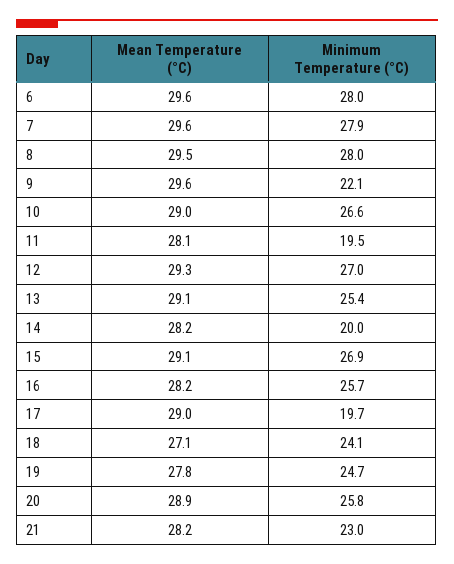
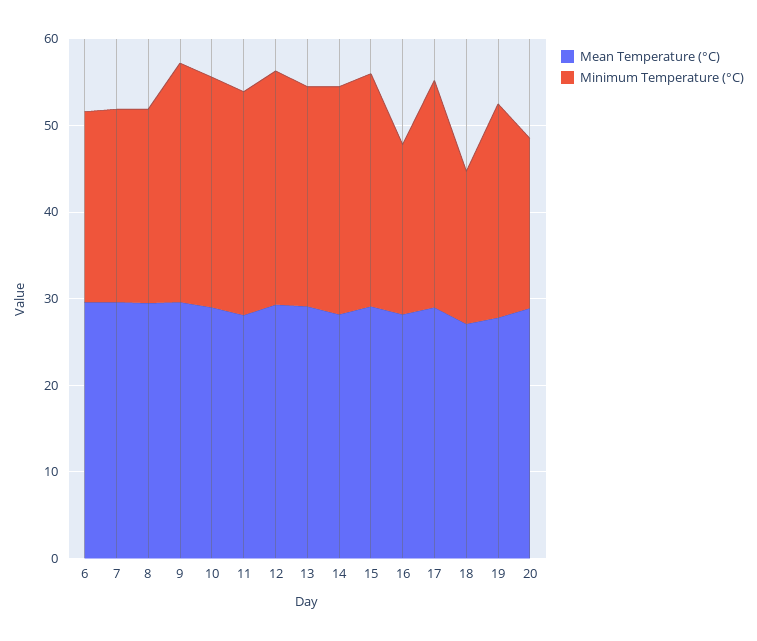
  {
    "Mean Temperature (°C)": {
      "6": 29.6,
      "7": 29.6,
      "8": 29.5,
      "9": 29.6,
      "10": 29,
      "11": 28.1,
      "12": 29.3,
      "13": 29.1,
      "14": 28.2,
      "15": 29.1,
      "16": 28.2,
      "17": 29,
      "18": 27.1,
      "19": 27.8,
-     "20": 28.9,
+     "20": 28.9
-     "21": 28.2
    },
    "Minimum Temperature (°C)": {
-     "6": 28,
+     "6": 22,
-     "7": 27.9,
+     "7": 22,
-     "8": 28,
+     "8": 22,
-     "9": 22.1,
+     "9": 28,
      "10": 26.6,
-     "11": 19.5,
+     "11": 26,
      "12": 27,
      "13": 25.4,
-     "14": 20,
+     "14": 26,
      "15": 26.9,
-     "16": 25.7,
+     "16": 20,
-     "17": 19.7,
+     "17": 26,
-     "18": 24.1,
+     "18": 18,
      "19": 24.7,
-     "20": 25.8,
+     "20": 20
-     "21": 23
    }
  }

